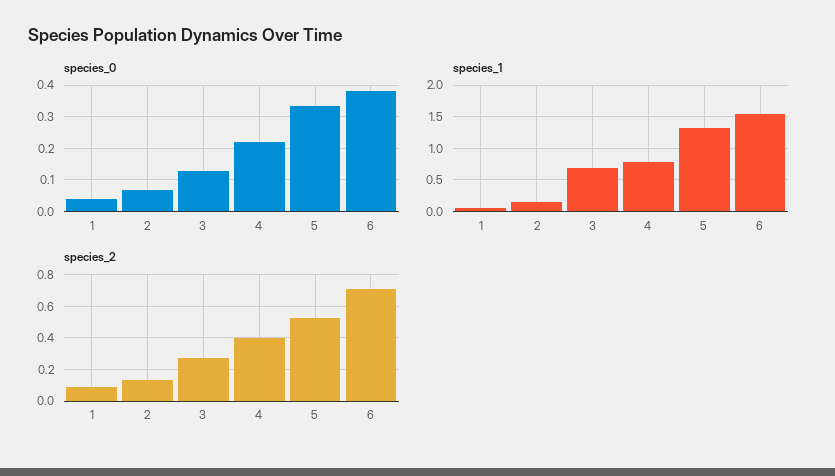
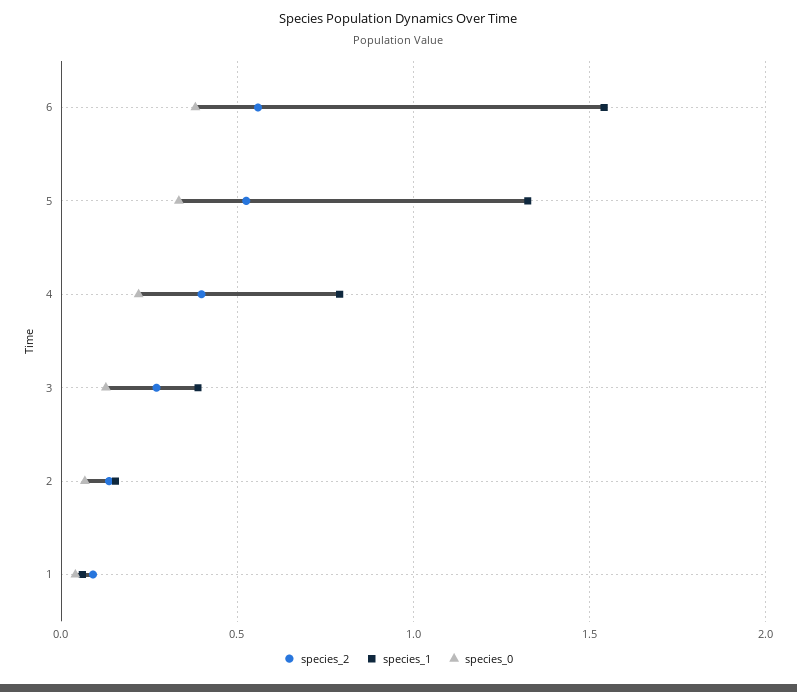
  {
    "species_0": {
      "1": 0.04,
      "2": 0.06,
      "3": 0.12,
      "4": 0.22,
      "5": 0.34,
      "6": 0.38
    },
    "species_1": {
      "1": 0.05,
      "2": 0.15,
-     "3": 0.7,
+     "3": 0.4,
      "4": 0.8,
      "5": 1.3,
      "6": 1.55
    },
    "species_2": {
      "1": 0.1,
      "2": 0.15,
      "3": 0.25,
      "4": 0.4,
      "5": 0.55,
-     "6": 0.7
+     "6": 0.55
    }
  }

